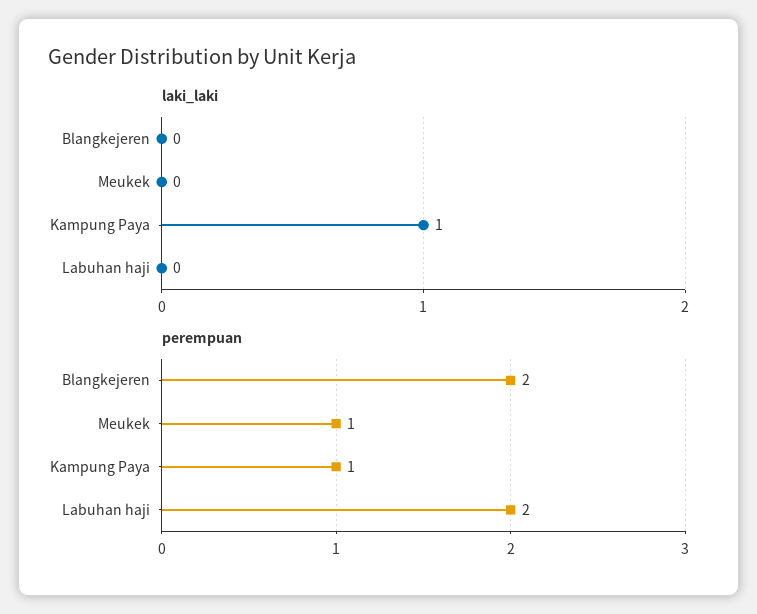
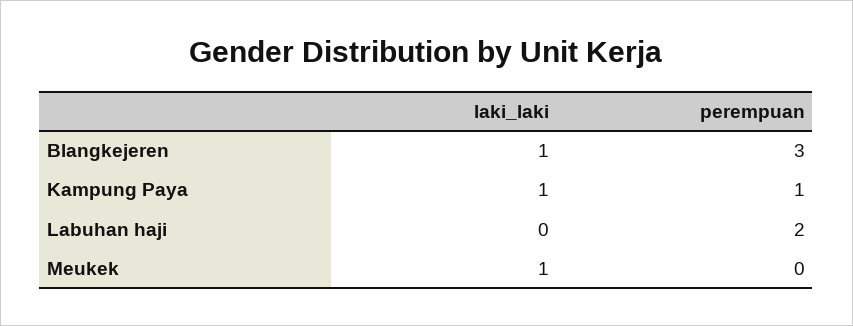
  {
    "laki_laki": {
-     "Blangkejeren": 0,
+     "Blangkejeren": 1,
-     "Meukek": 0,
+     "Meukek": 1,
      "Kampung Paya": 1,
      "Labuhan haji": 0
    },
    "perempuan": {
-     "Blangkejeren": 2,
+     "Blangkejeren": 3,
-     "Meukek": 1,
+     "Meukek": 0,
      "Kampung Paya": 1,
      "Labuhan haji": 2
    }
  }

